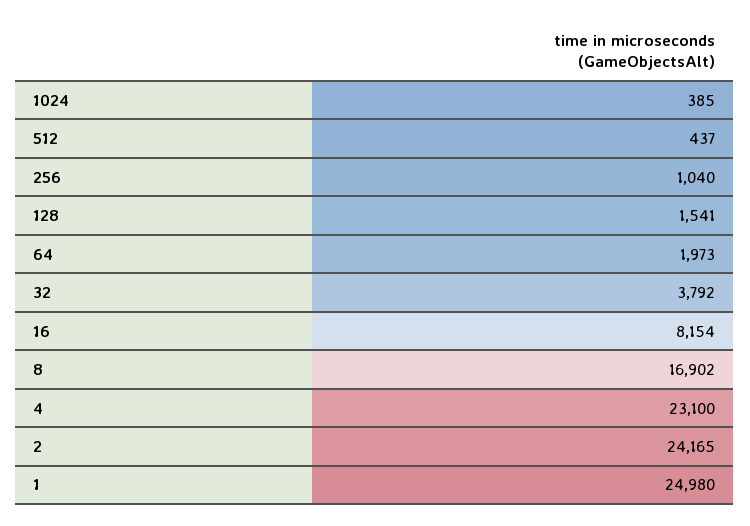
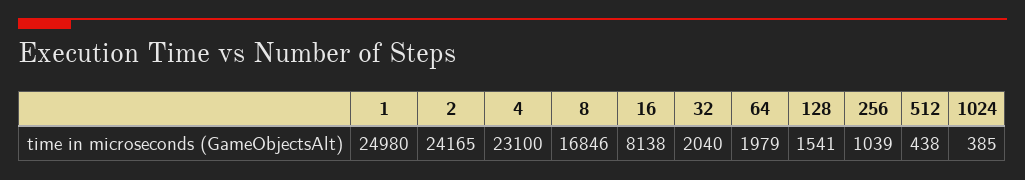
  {
    "1024": 385,
-   "512": 437,
+   "512": 438,
-   "256": 1040,
+   "256": 1039,
    "128": 1541,
-   "64": 1973,
+   "64": 1979,
-   "32": 3792,
+   "32": 2040,
-   "16": 8154,
+   "16": 8138,
-   "8": 16902,
+   "8": 16846,
    "4": 23100,
    "2": 24165,
    "1": 24980
  }

